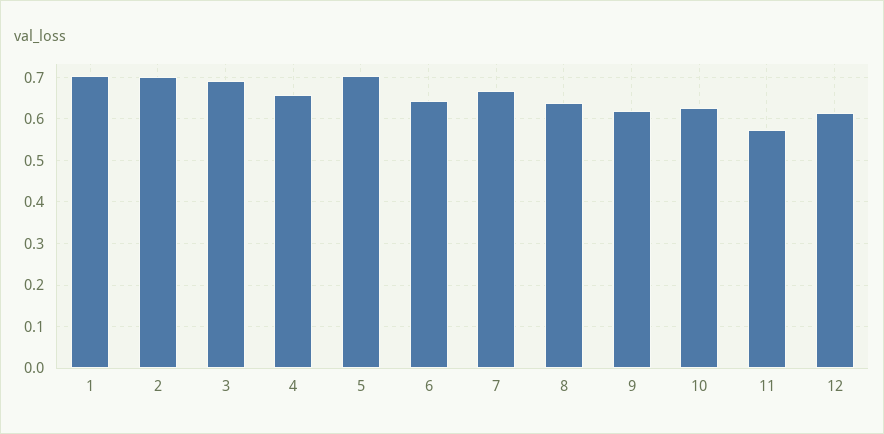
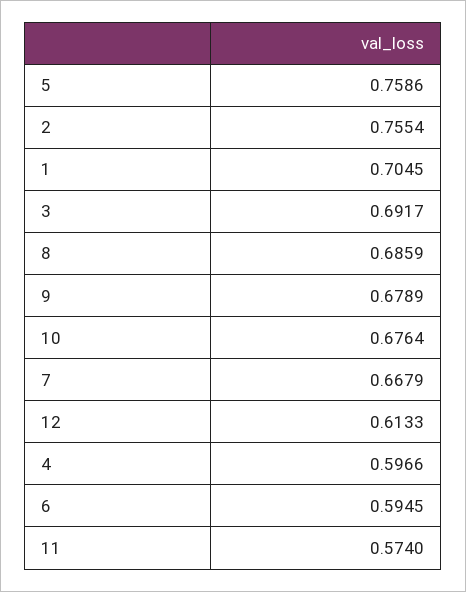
  {
    "1": 0.7045,
-   "2": 0.7,
+   "2": 0.7554,
    "3": 0.6917,
-   "4": 0.66,
+   "4": 0.5966,
-   "5": 0.7,
+   "5": 0.7586,
-   "6": 0.64,
+   "6": 0.5945,
    "7": 0.6679,
-   "8": 0.64,
+   "8": 0.6859,
-   "9": 0.62,
+   "9": 0.6789,
-   "10": 0.62,
+   "10": 0.6764,
    "11": 0.574,
    "12": 0.6133
  }

